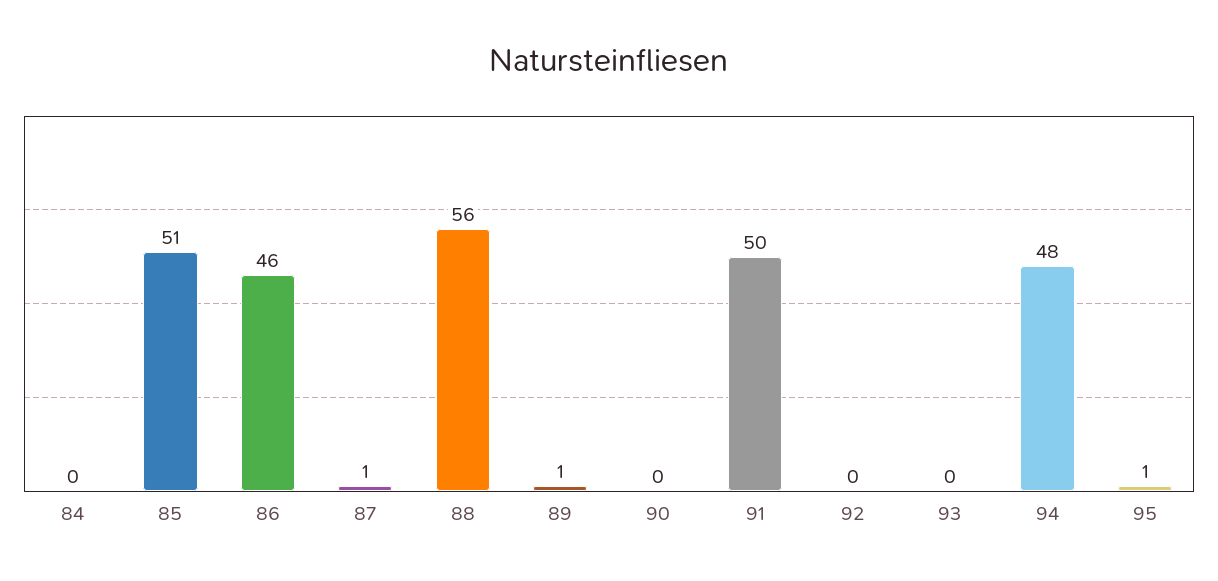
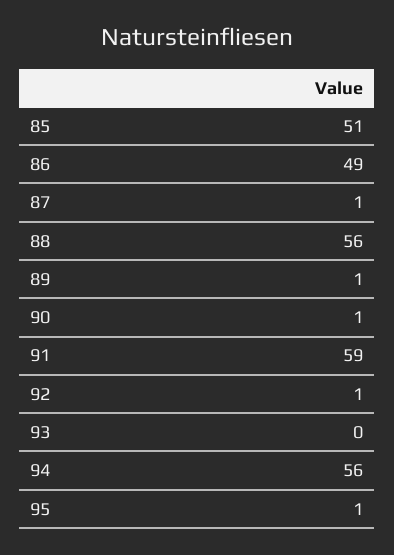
  {
-   "84": 0,
    "85": 51,
-   "86": 46,
+   "86": 49,
    "87": 1,
    "88": 56,
    "89": 1,
-   "90": 0,
+   "90": 1,
-   "91": 50,
+   "91": 59,
-   "92": 0,
+   "92": 1,
    "93": 0,
-   "94": 48,
+   "94": 56,
    "95": 1
  }

